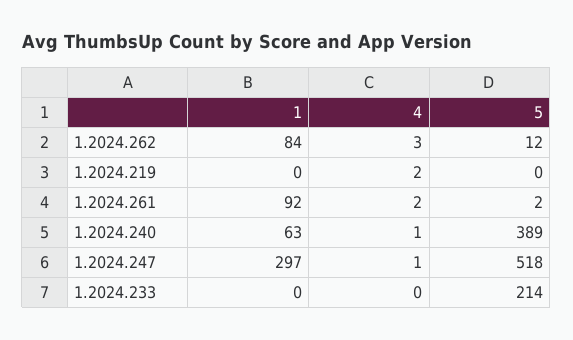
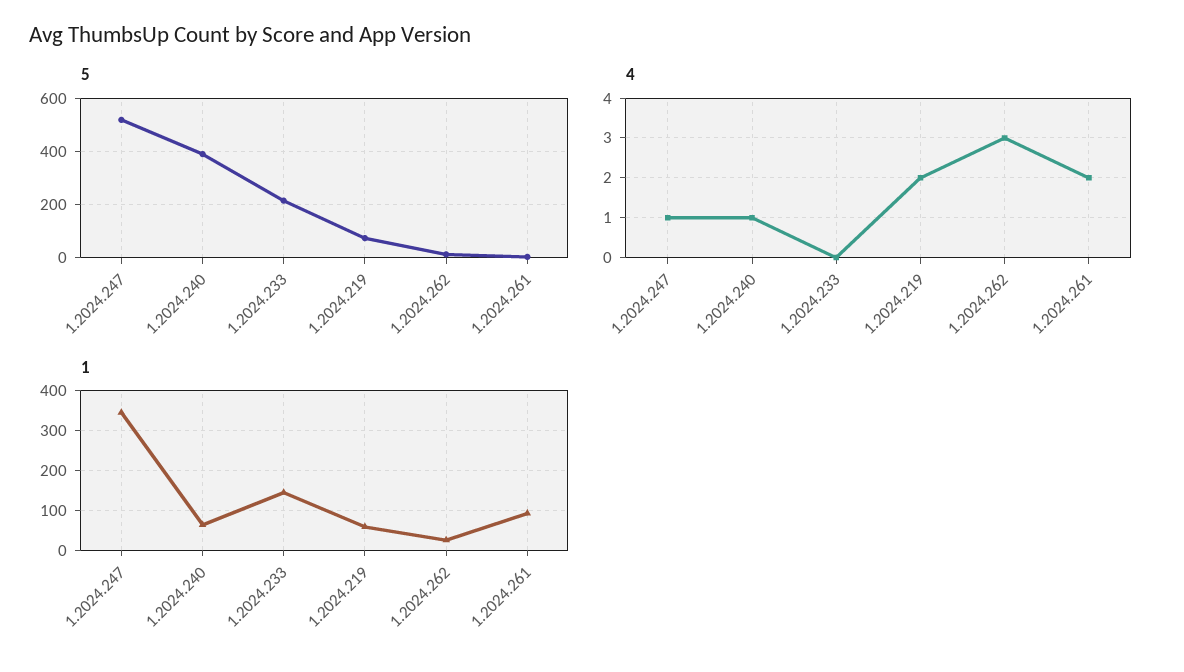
  {
    "1": {
-     "1.2024.262": 84,
+     "1.2024.262": 20,
-     "1.2024.219": 0,
+     "1.2024.219": 60,
      "1.2024.261": 92,
      "1.2024.240": 63,
-     "1.2024.247": 297,
+     "1.2024.247": 340,
-     "1.2024.233": 0
+     "1.2024.233": 140
    },
    "4": {
      "1.2024.262": 3,
      "1.2024.219": 2,
      "1.2024.261": 2,
      "1.2024.240": 1,
      "1.2024.247": 1,
      "1.2024.233": 0
    },
    "5": {
      "1.2024.262": 12,
-     "1.2024.219": 0,
+     "1.2024.219": 75,
      "1.2024.261": 2,
      "1.2024.240": 389,
      "1.2024.247": 518,
      "1.2024.233": 214
    }
  }

